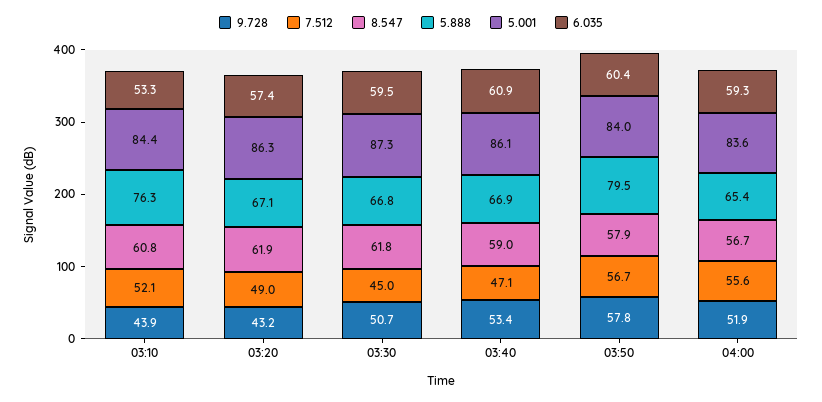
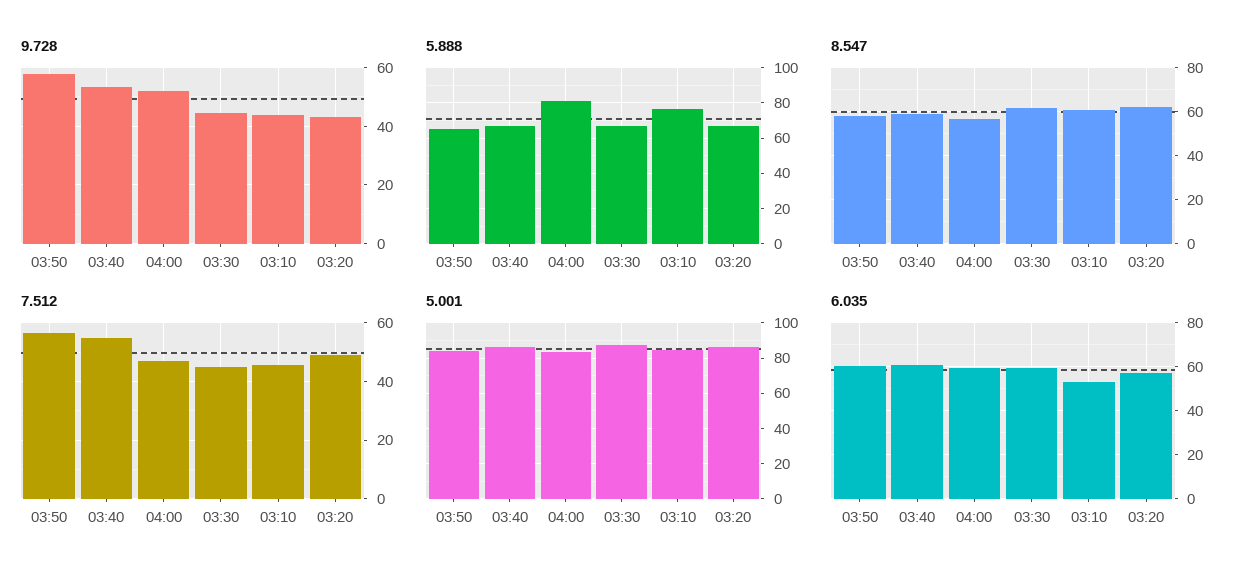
  {
    "9.728": {
      "03:10": 43.9,
      "03:20": 43.2,
-     "03:30": 50.7,
+     "03:30": 45,
      "03:40": 53.4,
      "03:50": 57.8,
      "04:00": 51.9
    },
    "7.512": {
-     "03:10": 52.1,
+     "03:10": 45,
      "03:20": 49,
      "03:30": 45,
-     "03:40": 47.1,
+     "03:40": 55,
      "03:50": 56.7,
-     "04:00": 55.6
+     "04:00": 47.5
    },
    "8.547": {
      "03:10": 60.8,
      "03:20": 61.9,
      "03:30": 61.8,
      "03:40": 59,
      "03:50": 57.9,
      "04:00": 56.7
    },
    "5.888": {
      "03:10": 76.3,
      "03:20": 67.1,
      "03:30": 66.8,
      "03:40": 66.9,
-     "03:50": 79.5,
+     "03:50": 65,
-     "04:00": 65.4
+     "04:00": 80
    },
    "5.001": {
      "03:10": 84.4,
      "03:20": 86.3,
      "03:30": 87.3,
      "03:40": 86.1,
      "03:50": 84,
      "04:00": 83.6
    },
    "6.035": {
      "03:10": 53.3,
      "03:20": 57.4,
      "03:30": 59.5,
      "03:40": 60.9,
      "03:50": 60.4,
      "04:00": 59.3
    }
  }

